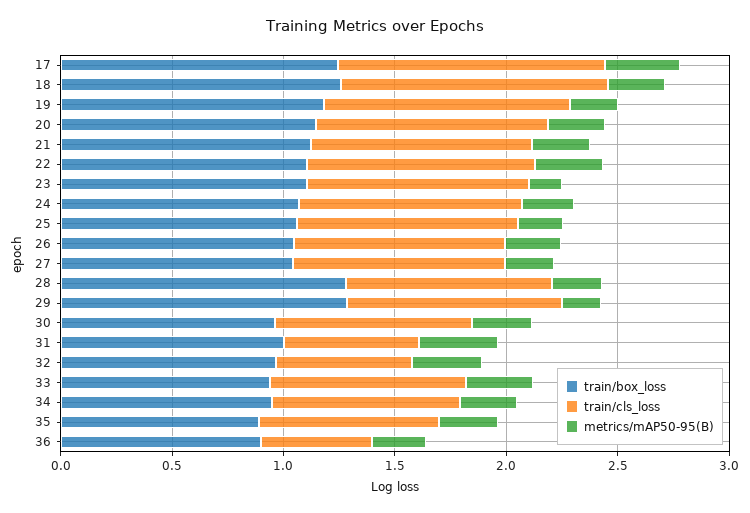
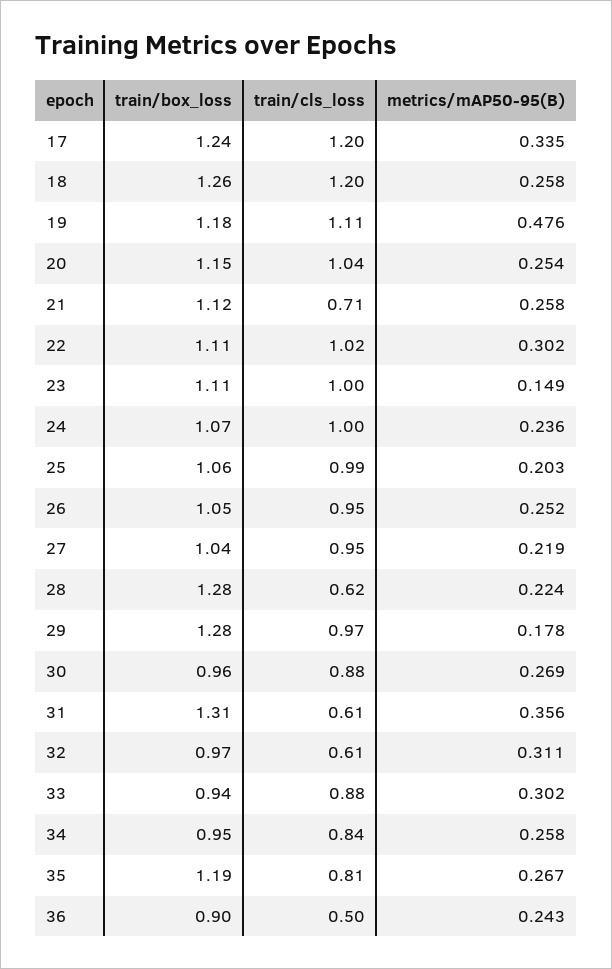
  {
    "train/box_loss": {
      "17": 1.24,
      "18": 1.26,
      "19": 1.18,
      "20": 1.15,
      "21": 1.12,
      "22": 1.11,
      "23": 1.11,
      "24": 1.07,
      "25": 1.06,
      "26": 1.05,
      "27": 1.04,
      "28": 1.28,
      "29": 1.28,
      "30": 0.96,
-     "31": 1,
+     "31": 1.31,
      "32": 0.97,
      "33": 0.94,
      "34": 0.95,
-     "35": 0.9,
+     "35": 1.19,
      "36": 0.9
    },
    "train/cls_loss": {
      "17": 1.2,
      "18": 1.2,
      "19": 1.11,
      "20": 1.04,
-     "21": 1,
+     "21": 0.71,
      "22": 1.02,
      "23": 1,
      "24": 1,
      "25": 0.99,
      "26": 0.95,
      "27": 0.95,
-     "28": 0.9,
+     "28": 0.62,
      "29": 0.97,
      "30": 0.88,
      "31": 0.61,
      "32": 0.61,
      "33": 0.88,
      "34": 0.84,
      "35": 0.81,
      "36": 0.5
    },
    "metrics/mAP50-95(B)": {
      "17": 0.335,
      "18": 0.258,
-     "19": 0.2,
+     "19": 0.476,
      "20": 0.254,
      "21": 0.258,
      "22": 0.302,
      "23": 0.149,
      "24": 0.236,
      "25": 0.203,
      "26": 0.252,
      "27": 0.219,
      "28": 0.224,
      "29": 0.178,
      "30": 0.269,
      "31": 0.356,
      "32": 0.311,
      "33": 0.302,
      "34": 0.258,
      "35": 0.267,
      "36": 0.243
    }
  }

